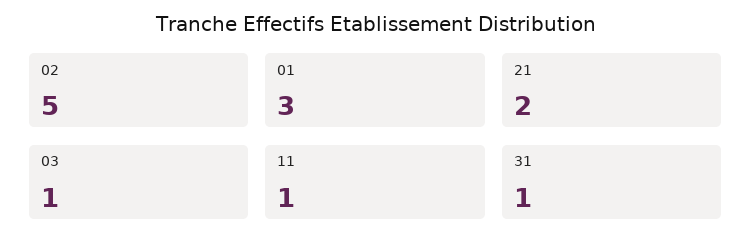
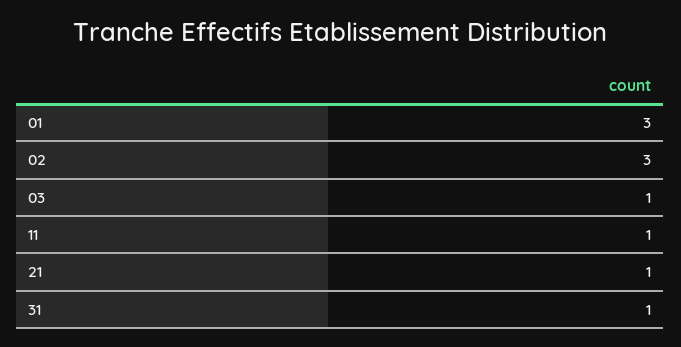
  {
-   "02": 5,
+   "02": 3,
    "01": 3,
-   "21": 2,
+   "21": 1,
    "03": 1,
    "11": 1,
    "31": 1
  }

